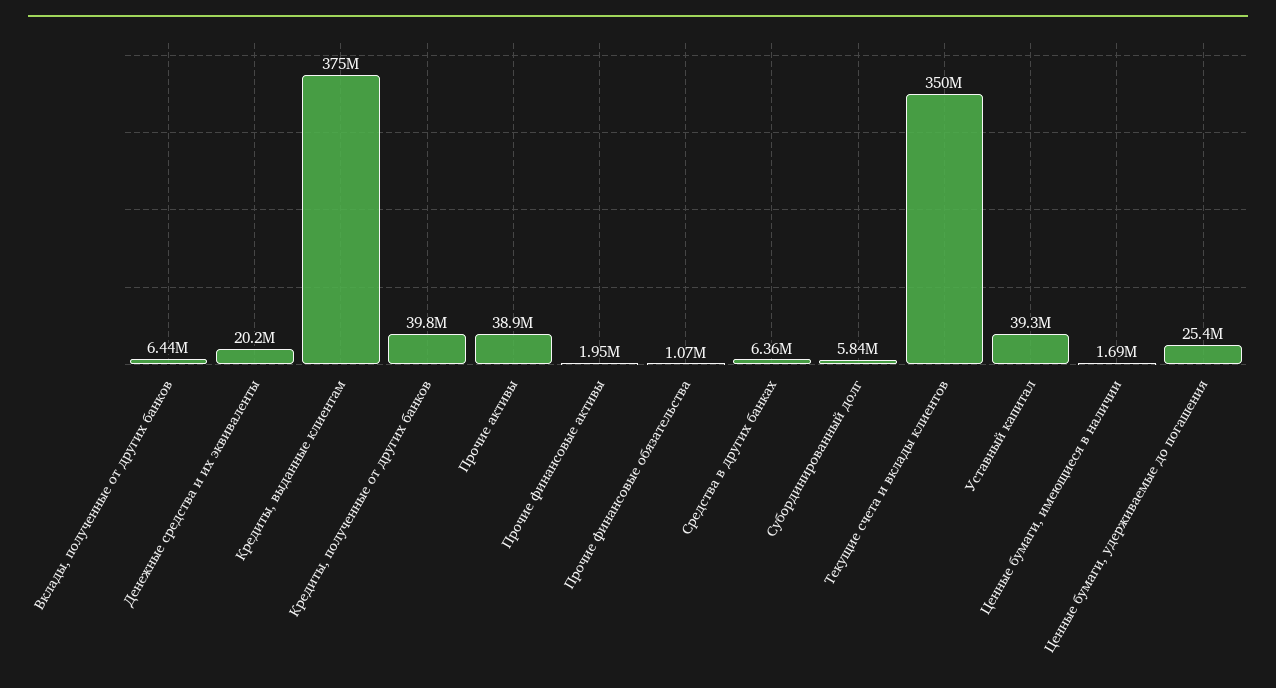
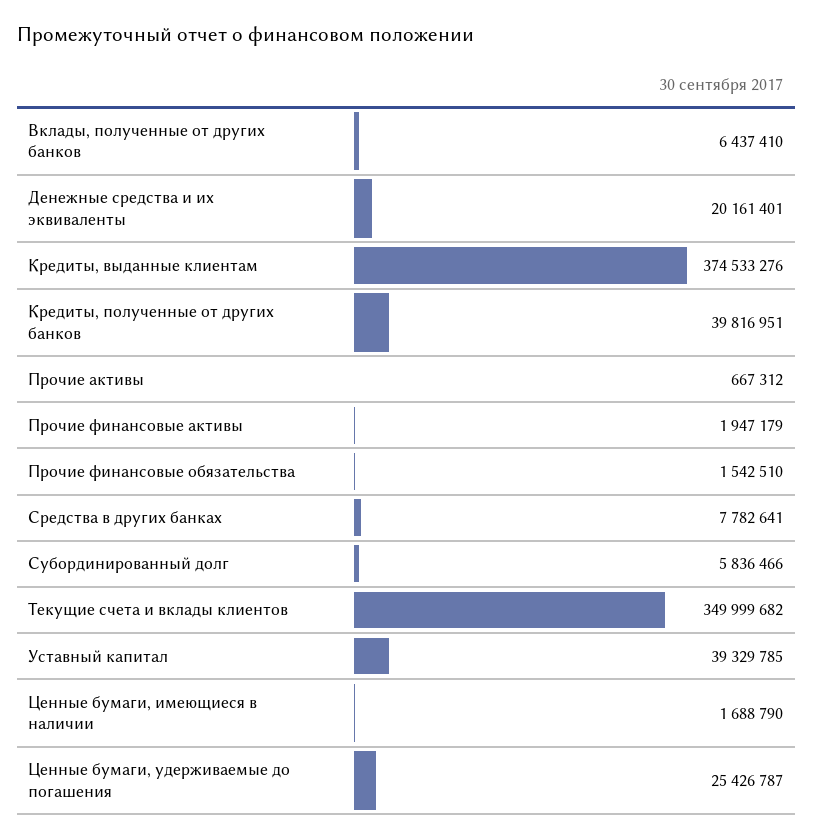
  {
    "Вклады, полученные от других банков": 6437410,
    "Денежные средства и их эквиваленты": 20161401,
    "Кредиты, выданные клиентам": 374533276,
    "Кредиты, полученные от других банков": 39816951,
-   "Прочие активы": 38900000,
+   "Прочие активы": 667312,
    "Прочие финансовые активы": 1947179,
-   "Прочие финансовые обязательства": 1070000,
+   "Прочие финансовые обязательства": 1542510,
-   "Средства в других банках": 6360000,
+   "Средства в других банках": 7782641,
    "Субординированный долг": 5836466,
    "Текущие счета и вклады клиентов": 349999682,
    "Уставный капитал": 39329785,
    "Ценные бумаги, имеющиеся в наличии": 1688790,
    "Ценные бумаги, удерживаемые до погашения": 25426787
  }

